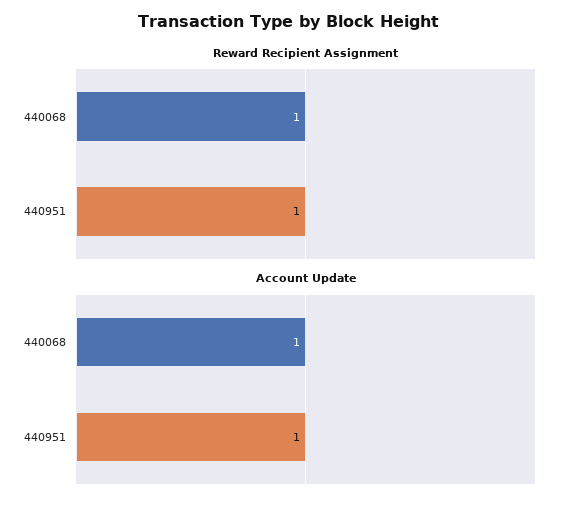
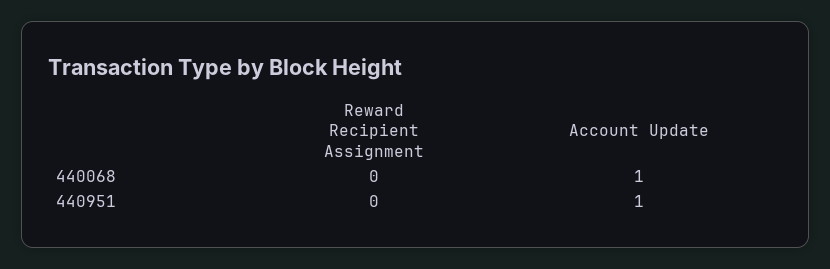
  {
    "Reward Recipient Assignment": {
-     "440068": 1,
+     "440068": 0,
-     "440951": 1
+     "440951": 0
    },
    "Account Update": {
      "440068": 1,
      "440951": 1
    }
  }

